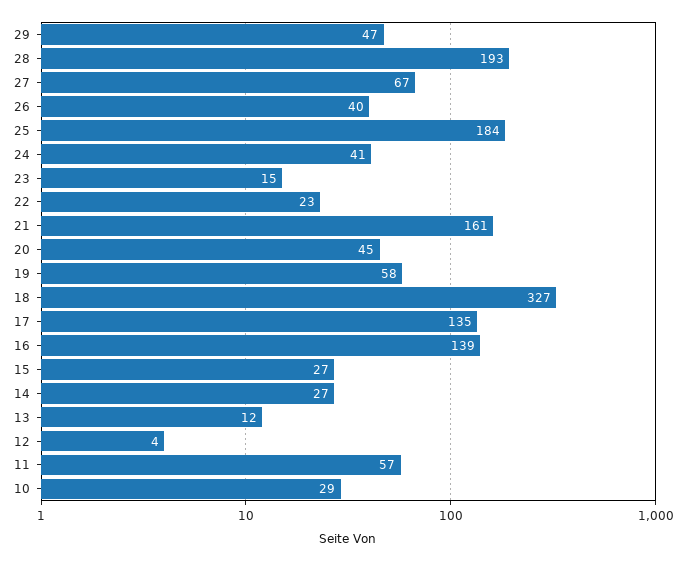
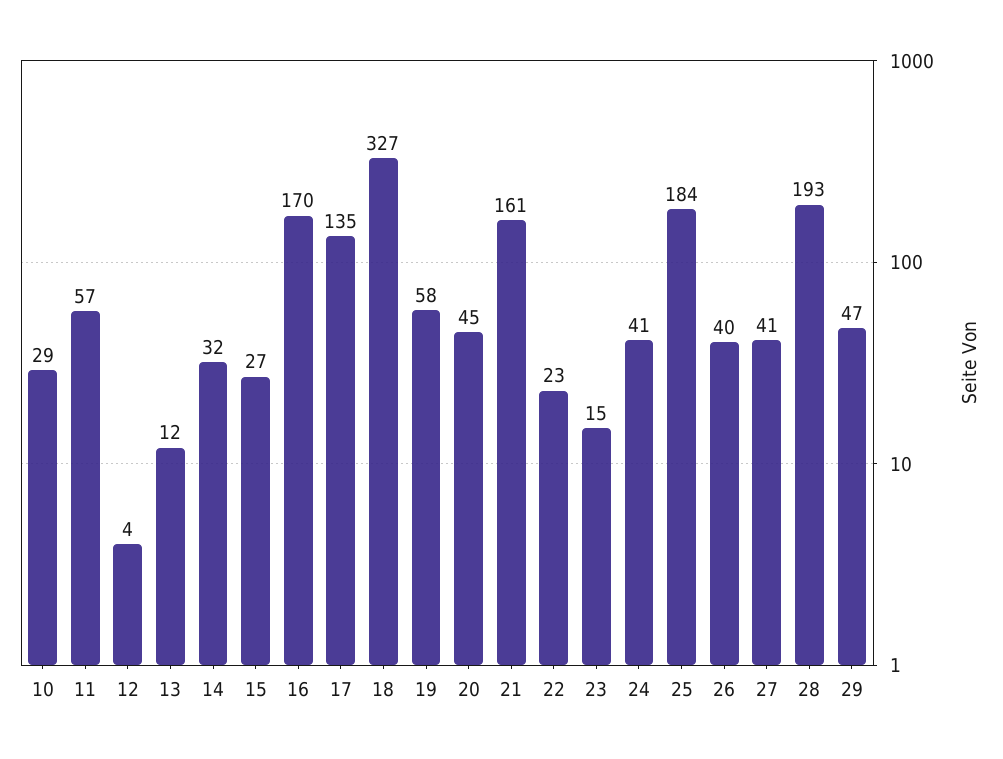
  {
    "29": 47,
    "28": 193,
-   "27": 67,
+   "27": 41,
    "26": 40,
    "25": 184,
    "24": 41,
    "23": 15,
    "22": 23,
    "21": 161,
    "20": 45,
    "19": 58,
    "18": 327,
    "17": 135,
-   "16": 139,
+   "16": 170,
    "15": 27,
-   "14": 27,
+   "14": 32,
    "13": 12,
    "12": 4,
    "11": 57,
    "10": 29
  }

